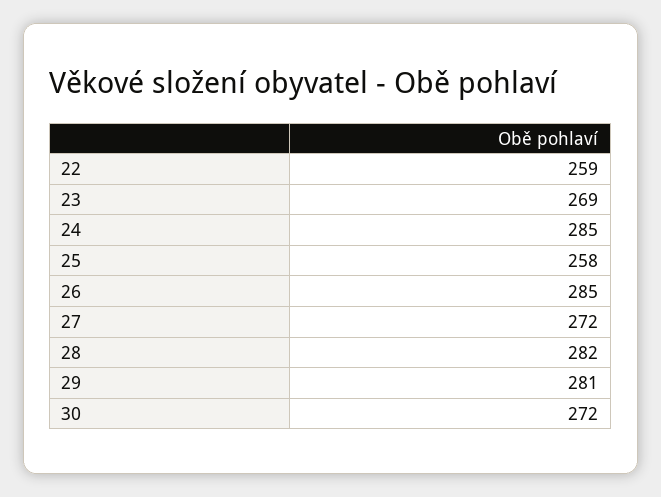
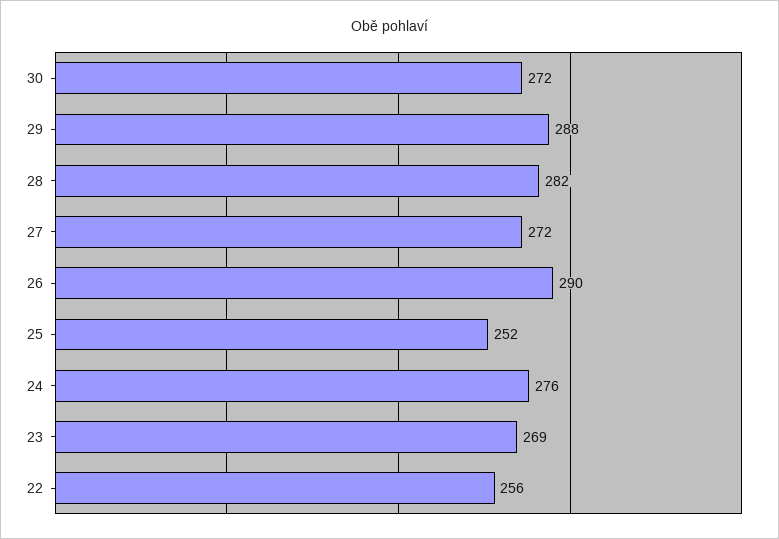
  {
-   "22": 259,
+   "22": 256,
    "23": 269,
-   "24": 285,
+   "24": 276,
-   "25": 258,
+   "25": 252,
-   "26": 285,
+   "26": 290,
    "27": 272,
    "28": 282,
-   "29": 281,
+   "29": 288,
    "30": 272
  }

